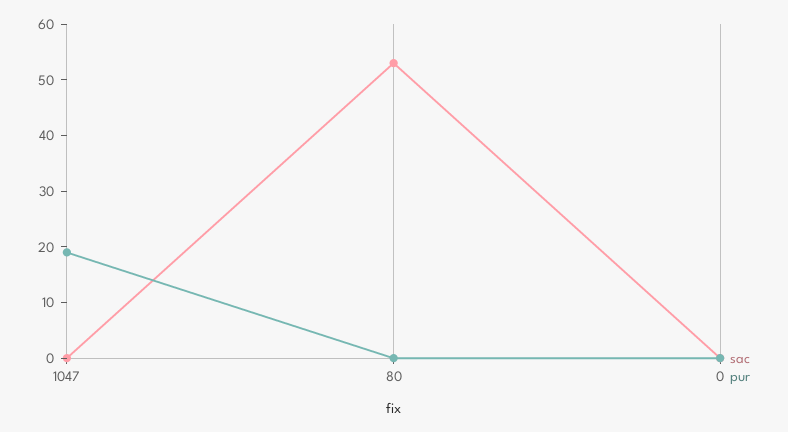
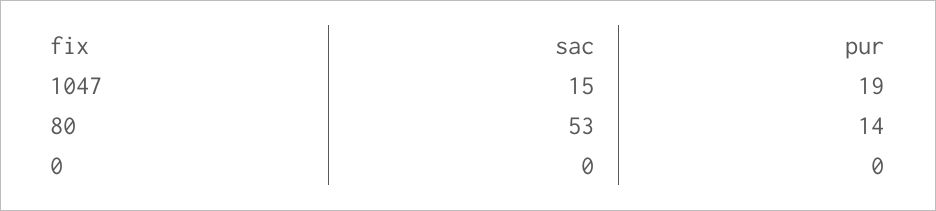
  {
    "sac": {
-     "1047": 0,
+     "1047": 15,
      "80": 53,
      "0": 0
    },
    "pur": {
      "1047": 19,
-     "80": 0,
+     "80": 14,
      "0": 0
    }
  }

